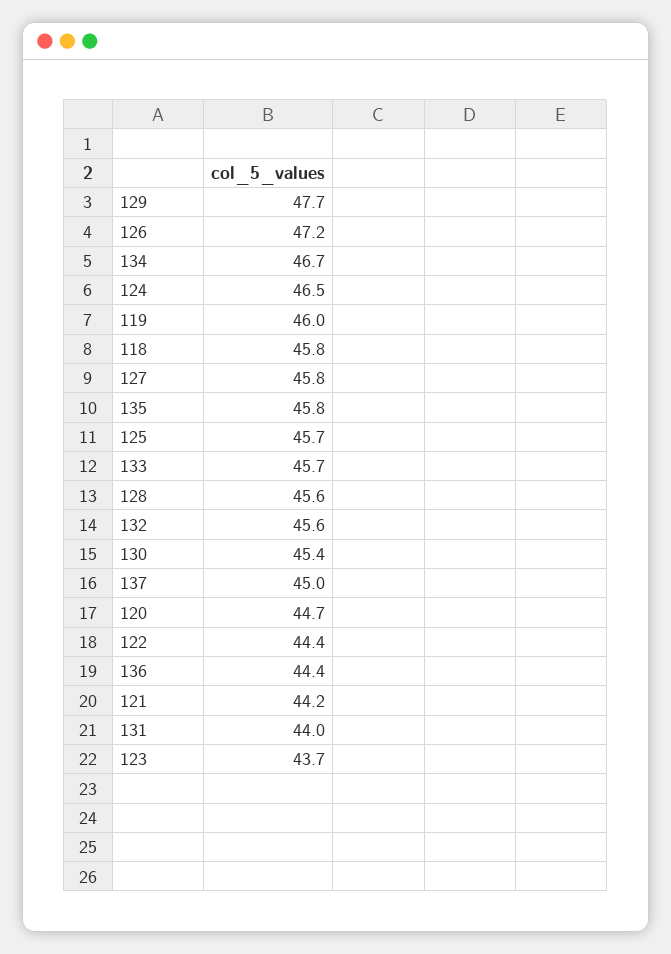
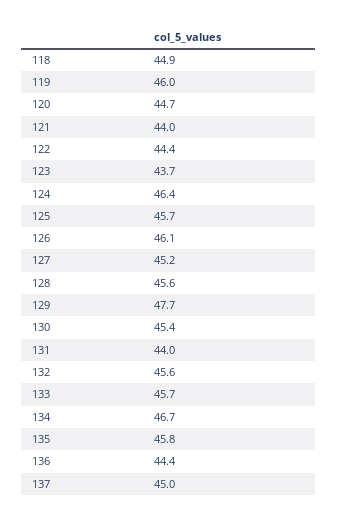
  {
    "129": 47.7,
-   "126": 47.2,
+   "126": 46.1,
    "134": 46.7,
-   "124": 46.5,
+   "124": 46.4,
    "119": 46,
-   "118": 45.8,
+   "118": 44.9,
-   "127": 45.8,
+   "127": 45.2,
    "135": 45.8,
    "125": 45.7,
    "133": 45.7,
    "128": 45.6,
    "132": 45.6,
    "130": 45.4,
    "137": 45,
    "120": 44.7,
    "122": 44.4,
    "136": 44.4,
-   "121": 44.2,
+   "121": 44,
    "131": 44,
    "123": 43.7
  }

